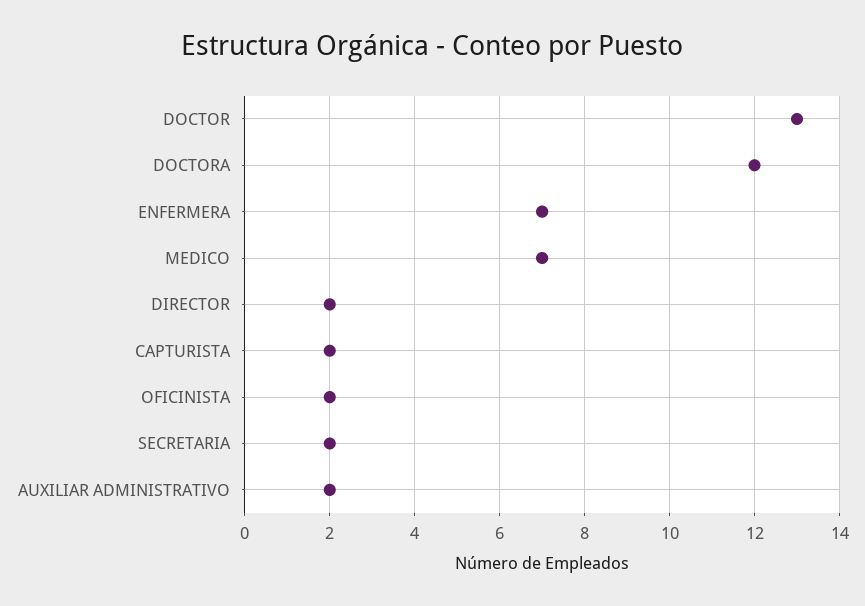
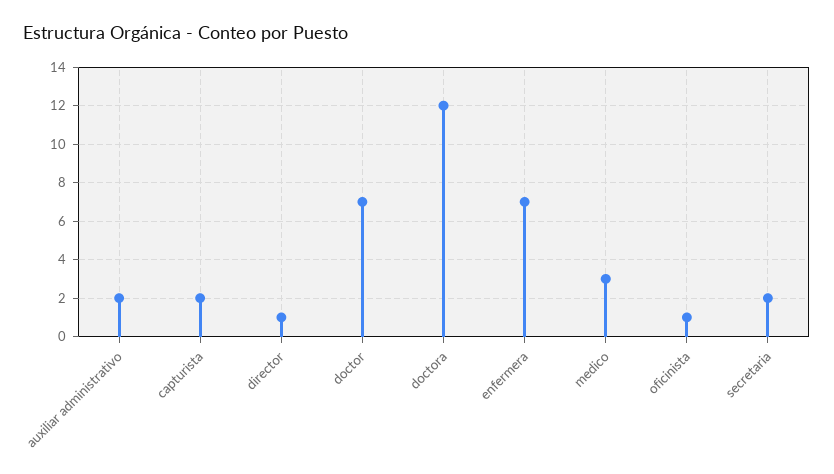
  {
-   "DOCTOR": 13,
+   "DOCTOR": 7,
    "DOCTORA": 12,
    "ENFERMERA": 7,
-   "MEDICO": 7,
+   "MEDICO": 3,
-   "DIRECTOR": 2,
+   "DIRECTOR": 1,
    "CAPTURISTA": 2,
-   "OFICINISTA": 2,
+   "OFICINISTA": 1,
    "SECRETARIA": 2,
    "AUXILIAR ADMINISTRATIVO": 2
  }

